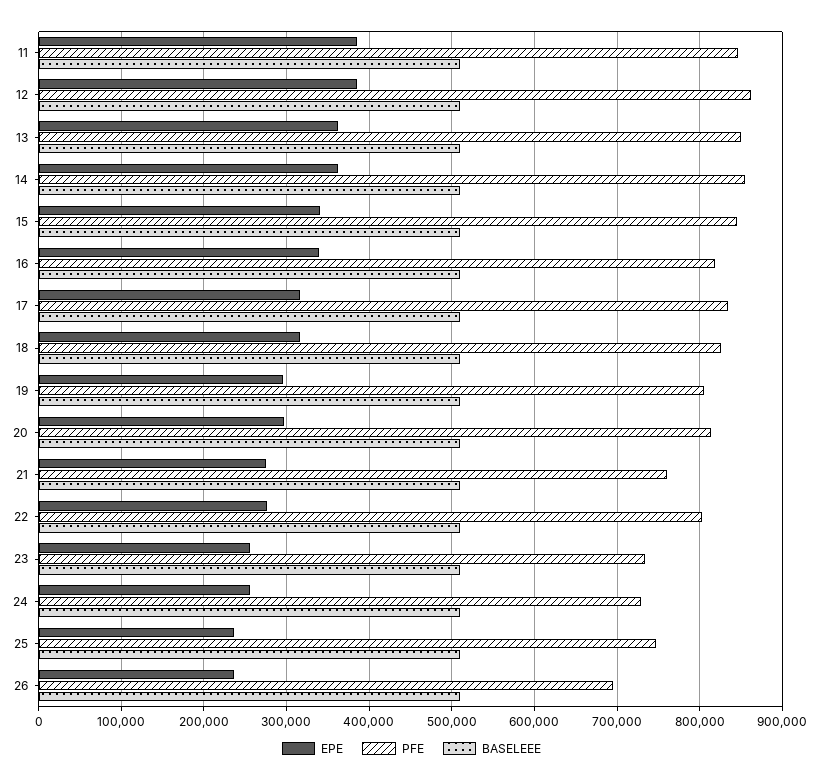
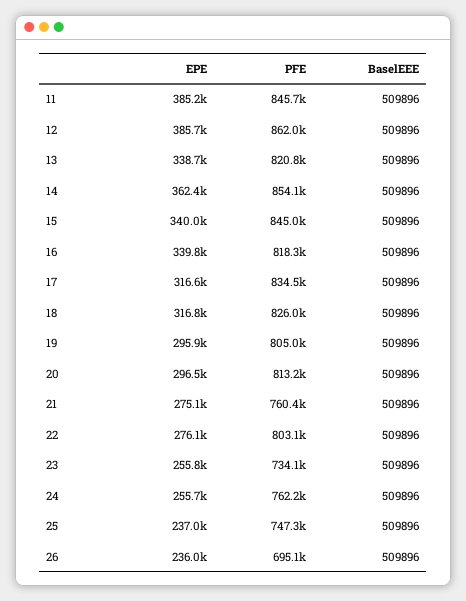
  {
    "EPE": {
      "11": 385200,
      "12": 385700,
-     "13": 360000,
+     "13": 338700,
      "14": 362400,
      "15": 340000,
      "16": 339800,
      "17": 316600,
      "18": 316800,
      "19": 295900,
      "20": 296500,
      "21": 275100,
      "22": 276100,
      "23": 255800,
      "24": 255700,
      "25": 237000,
      "26": 236000
    },
    "PFE": {
      "11": 845700,
      "12": 862000,
-     "13": 850000,
+     "13": 820800,
      "14": 854100,
      "15": 845000,
      "16": 818300,
      "17": 834500,
      "18": 826000,
      "19": 805000,
      "20": 813200,
      "21": 760400,
      "22": 803100,
      "23": 734100,
-     "24": 730000,
+     "24": 762200,
      "25": 747300,
      "26": 695100
    },
    "BASELEEE": {
      "11": 509896,
      "12": 509896,
      "13": 509896,
      "14": 509896,
      "15": 509896,
      "16": 509896,
      "17": 509896,
      "18": 509896,
      "19": 509896,
      "20": 509896,
      "21": 509896,
      "22": 509896,
      "23": 509896,
      "24": 509896,
      "25": 509896,
      "26": 509896
    }
  }

